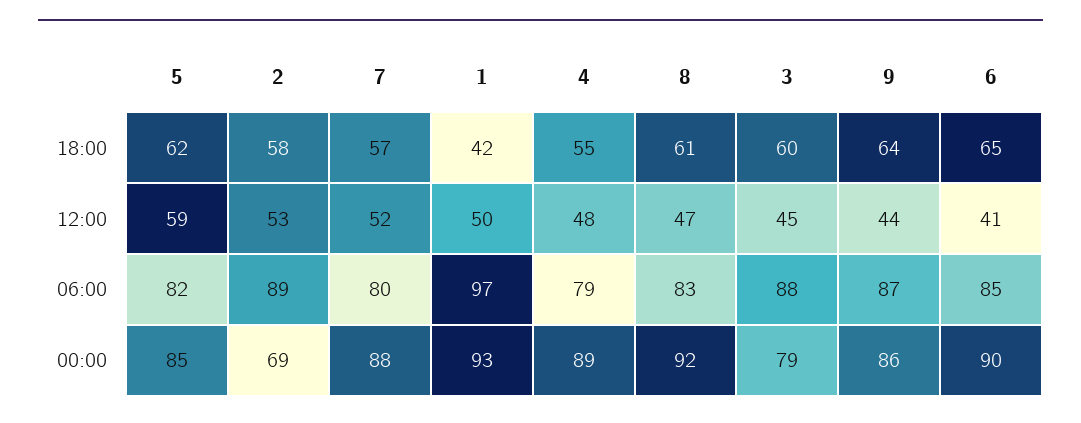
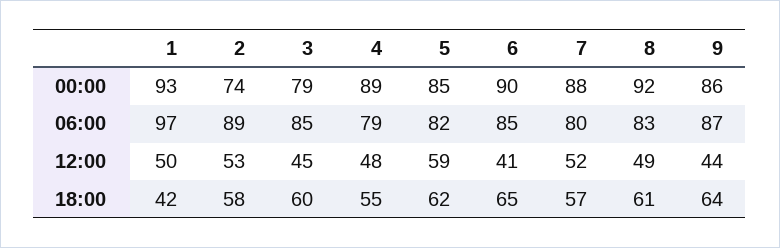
  {
    "5": {
      "18:00": 62,
      "12:00": 59,
      "06:00": 82,
      "00:00": 85
    },
    "2": {
      "18:00": 58,
      "12:00": 53,
      "06:00": 89,
-     "00:00": 69
+     "00:00": 74
    },
    "7": {
      "18:00": 57,
      "12:00": 52,
      "06:00": 80,
      "00:00": 88
    },
    "1": {
      "18:00": 42,
      "12:00": 50,
      "06:00": 97,
      "00:00": 93
    },
    "4": {
      "18:00": 55,
      "12:00": 48,
      "06:00": 79,
      "00:00": 89
    },
    "8": {
      "18:00": 61,
-     "12:00": 47,
+     "12:00": 49,
      "06:00": 83,
      "00:00": 92
    },
    "3": {
      "18:00": 60,
      "12:00": 45,
-     "06:00": 88,
+     "06:00": 85,
      "00:00": 79
    },
    "9": {
      "18:00": 64,
      "12:00": 44,
      "06:00": 87,
      "00:00": 86
    },
    "6": {
      "18:00": 65,
      "12:00": 41,
      "06:00": 85,
      "00:00": 90
    }
  }

